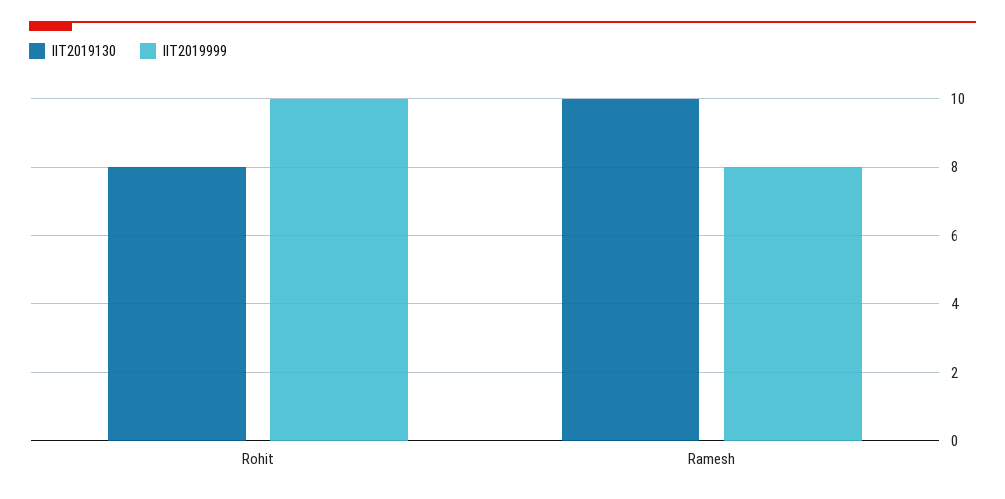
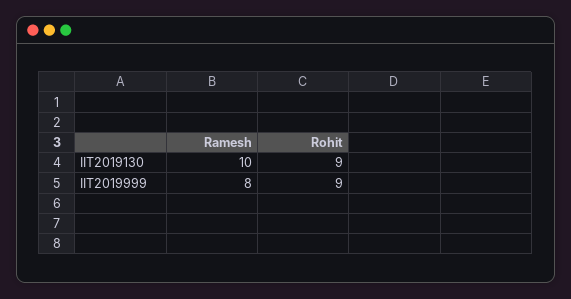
  {
    "IIT2019130": {
-     "Rohit": 8,
+     "Rohit": 9,
      "Ramesh": 10
    },
    "IIT2019999": {
-     "Rohit": 10,
+     "Rohit": 9,
      "Ramesh": 8
    }
  }

